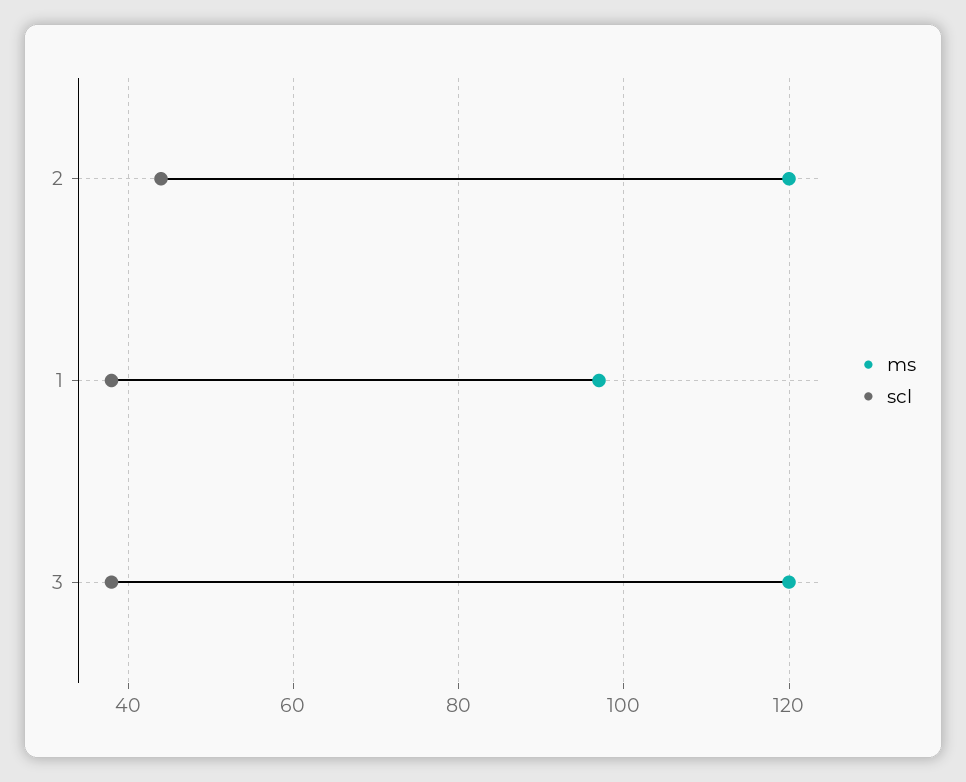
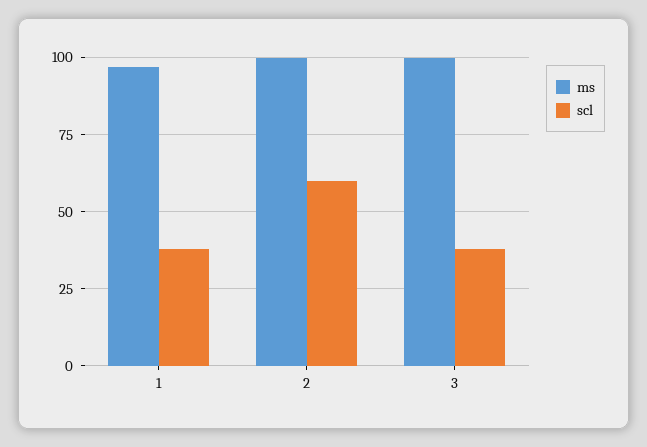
  {
    "ms": {
-     "2": 120,
+     "2": 100,
      "1": 95,
-     "3": 120
+     "3": 100
    },
    "scl": {
-     "2": 45,
+     "2": 60,
      "1": 40,
      "3": 40
    }
  }

